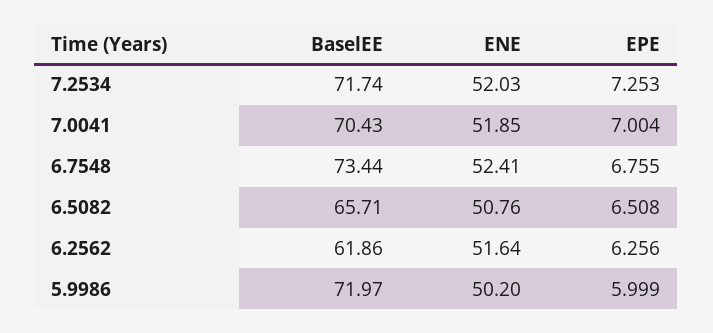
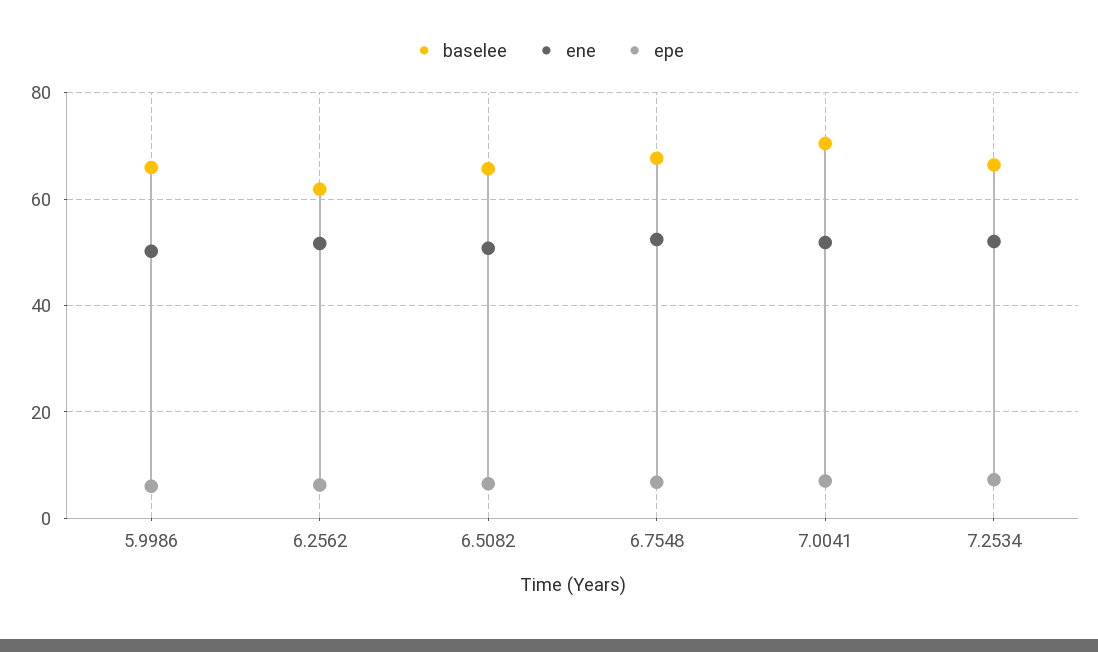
  {
    "BaselEE": {
-     "7.2534": 71.74,
+     "7.2534": 66,
      "7.0041": 70.43,
-     "6.7548": 73.44,
+     "6.7548": 68,
      "6.5082": 65.71,
      "6.2562": 61.86,
-     "5.9986": 71.97
+     "5.9986": 66
    },
    "ENE": {
      "7.2534": 52.03,
      "7.0041": 51.85,
      "6.7548": 52.41,
      "6.5082": 50.76,
      "6.2562": 51.64,
      "5.9986": 50.2
    },
    "EPE": {
      "7.2534": 7.253,
      "7.0041": 7.004,
      "6.7548": 6.755,
      "6.5082": 6.508,
      "6.2562": 6.256,
      "5.9986": 5.999
    }
  }

